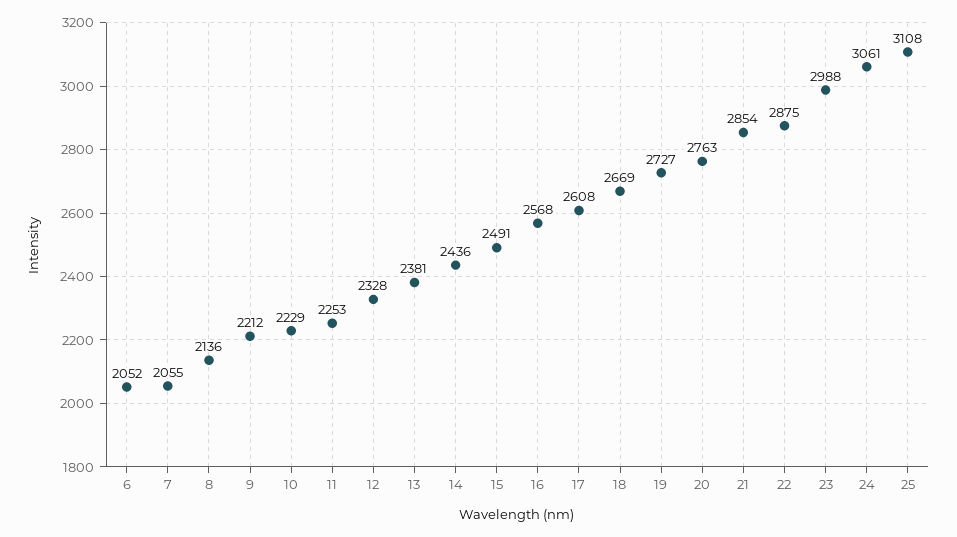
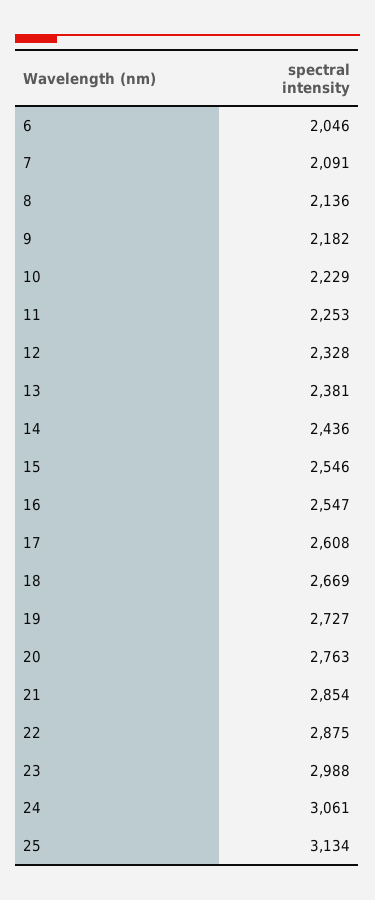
  {
-   "6": 2052,
+   "6": 2046,
-   "7": 2055,
+   "7": 2091,
    "8": 2136,
-   "9": 2212,
+   "9": 2182,
    "10": 2229,
    "11": 2253,
    "12": 2328,
    "13": 2381,
    "14": 2436,
-   "15": 2491,
+   "15": 2546,
-   "16": 2568,
+   "16": 2547,
    "17": 2608,
    "18": 2669,
    "19": 2727,
    "20": 2763,
    "21": 2854,
    "22": 2875,
    "23": 2988,
    "24": 3061,
-   "25": 3108
+   "25": 3134
  }

